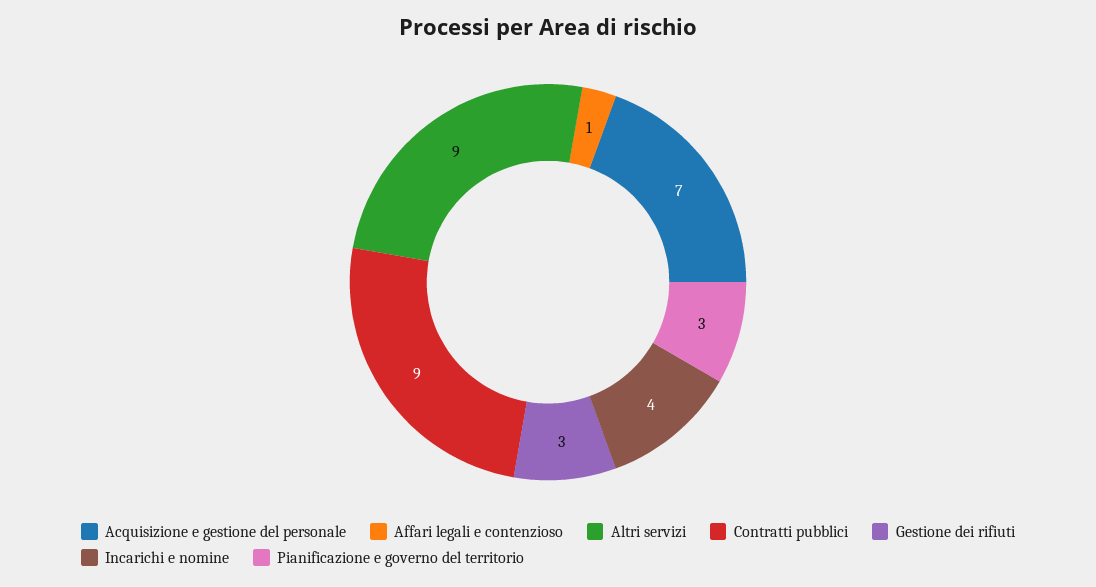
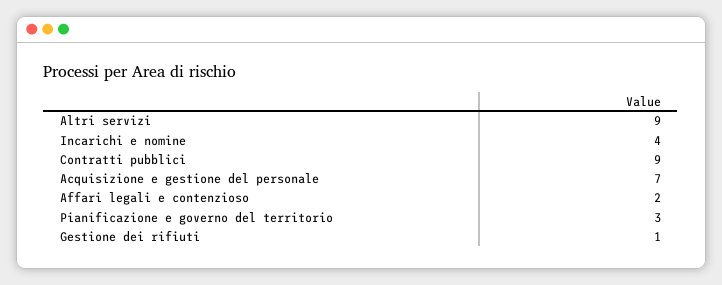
  {
    "Acquisizione e gestione del personale": 7,
-   "Affari legali e contenzioso": 1,
+   "Affari legali e contenzioso": 2,
    "Altri servizi": 9,
    "Contratti pubblici": 9,
-   "Gestione dei rifiuti": 3,
+   "Gestione dei rifiuti": 1,
    "Incarichi e nomine": 4,
    "Pianificazione e governo del territorio": 3
  }

